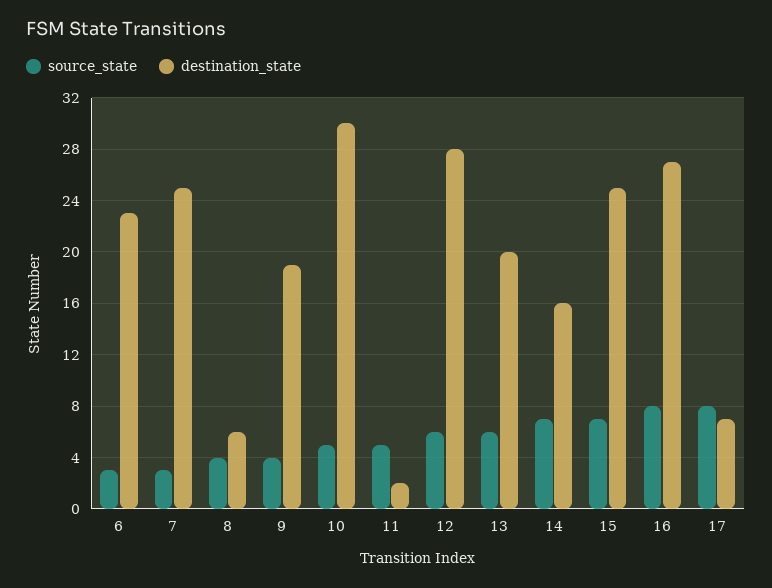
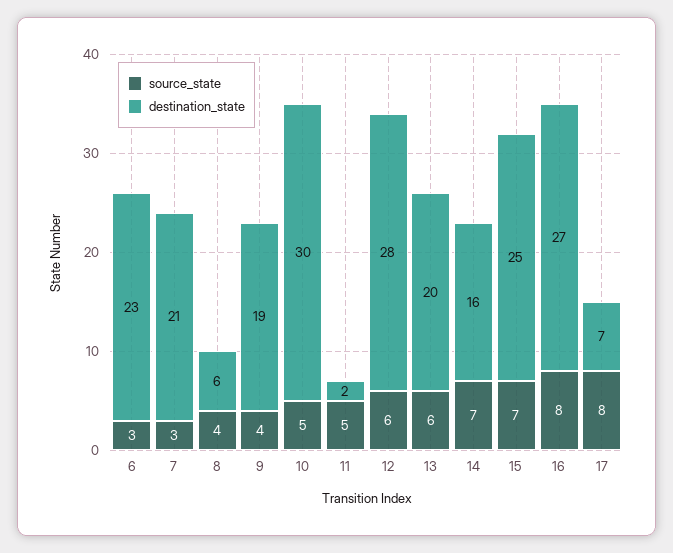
  {
    "source_state": {
      "6": 3,
      "7": 3,
      "8": 4,
      "9": 4,
      "10": 5,
      "11": 5,
      "12": 6,
      "13": 6,
      "14": 7,
      "15": 7,
      "16": 8,
      "17": 8
    },
    "destination_state": {
      "6": 23,
-     "7": 25,
+     "7": 21,
      "8": 6,
      "9": 19,
      "10": 30,
      "11": 2,
      "12": 28,
      "13": 20,
      "14": 16,
      "15": 25,
      "16": 27,
      "17": 7
    }
  }

